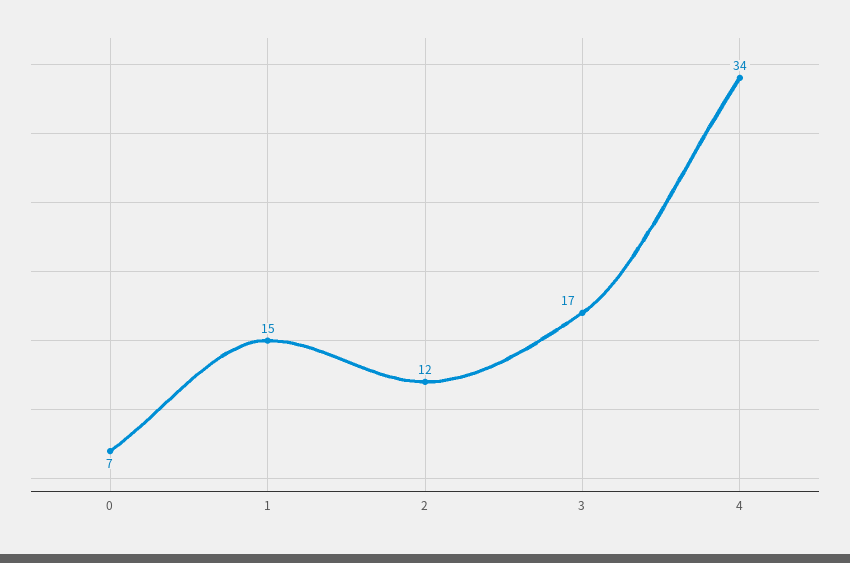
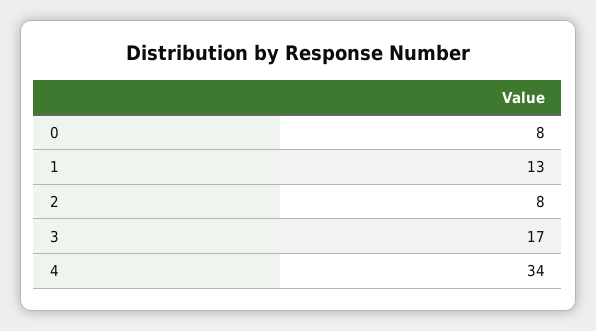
  {
-   "0": 7,
+   "0": 8,
-   "1": 15,
+   "1": 13,
-   "2": 12,
+   "2": 8,
    "3": 17,
    "4": 34
  }

